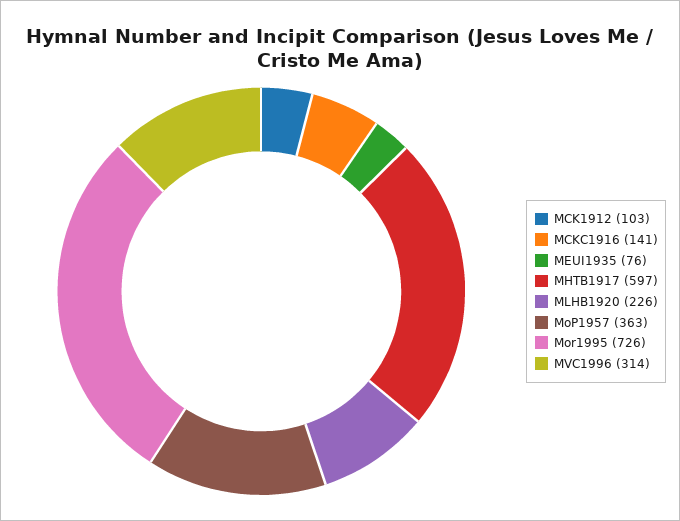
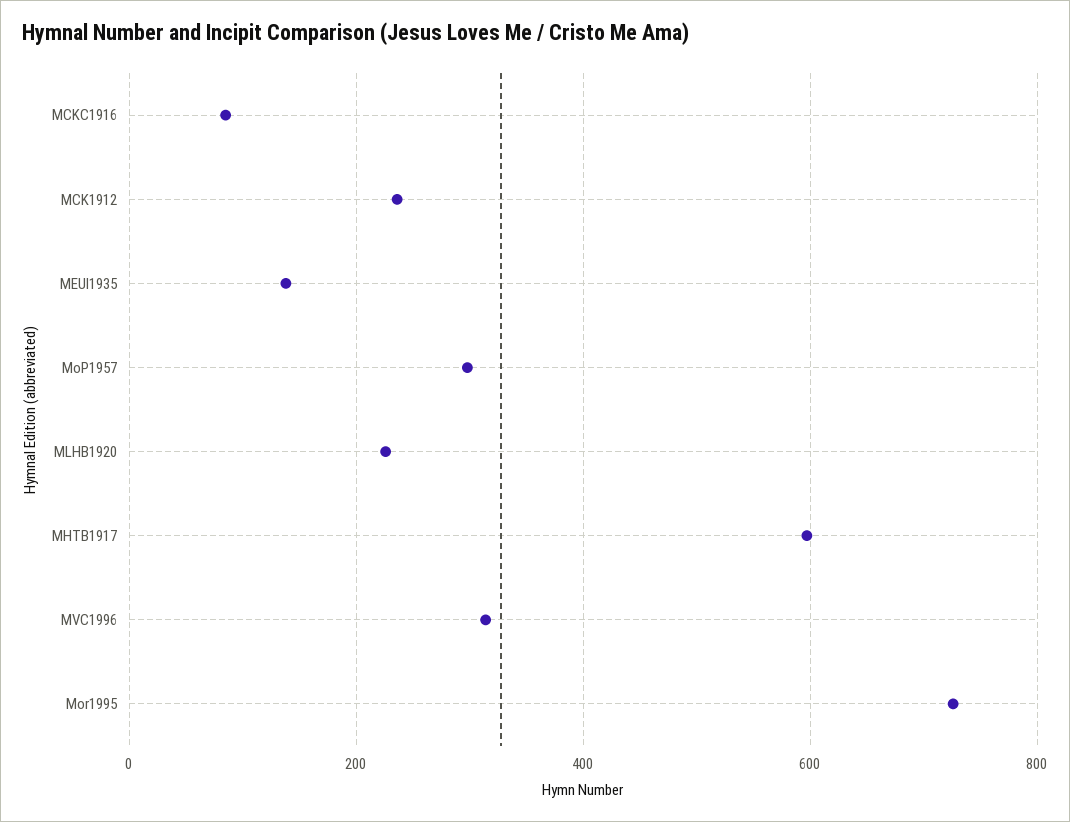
  {
-   "MCK1912": 103,
+   "MCK1912": 240,
-   "MCKC1916": 141,
+   "MCKC1916": 80,
-   "MEUI1935": 76,
+   "MEUI1935": 140,
    "MHTB1917": 597,
    "MLHB1920": 226,
-   "MoP1957": 363,
+   "MoP1957": 300,
    "Mor1995": 726,
    "MVC1996": 314
  }

